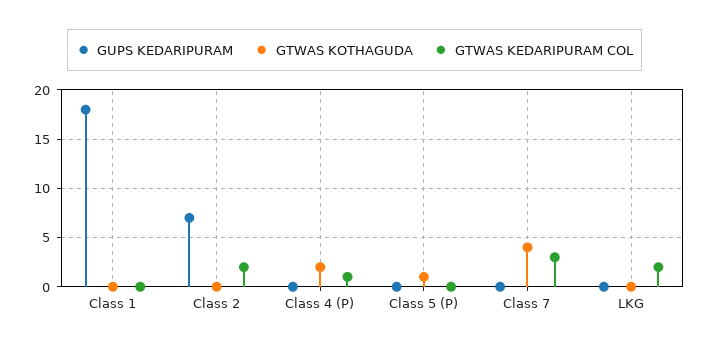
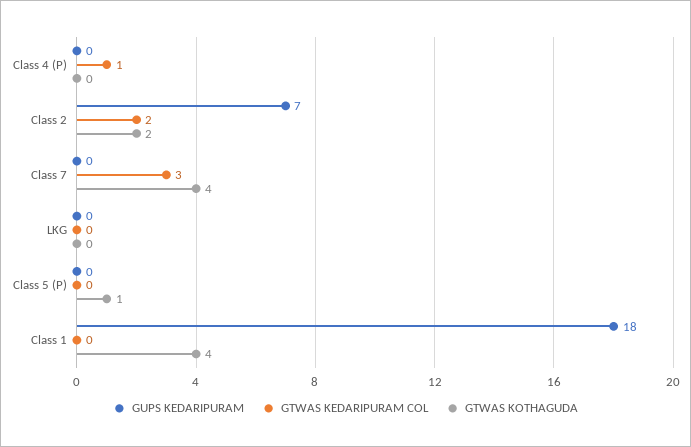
  {
    "GUPS KEDARIPURAM": {
      "Class 1": 18,
      "Class 2": 7,
      "Class 4 (P)": 0,
      "Class 5 (P)": 0,
      "Class 7": 0,
      "LKG": 0
    },
    "GTWAS KOTHAGUDA": {
-     "Class 1": 0,
+     "Class 1": 4,
-     "Class 2": 0,
+     "Class 2": 2,
-     "Class 4 (P)": 2,
+     "Class 4 (P)": 0,
      "Class 5 (P)": 1,
      "Class 7": 4,
      "LKG": 0
    },
    "GTWAS KEDARIPURAM COL": {
      "Class 1": 0,
      "Class 2": 2,
      "Class 4 (P)": 1,
      "Class 5 (P)": 0,
      "Class 7": 3,
-     "LKG": 2
+     "LKG": 0
    }
  }

